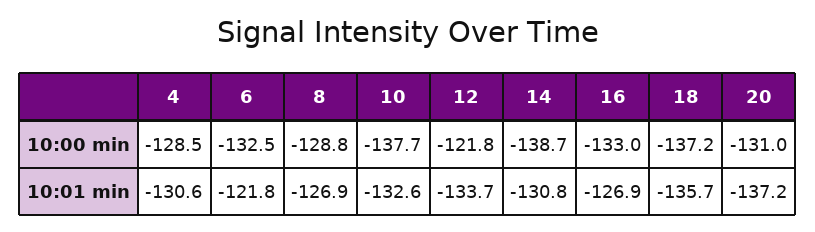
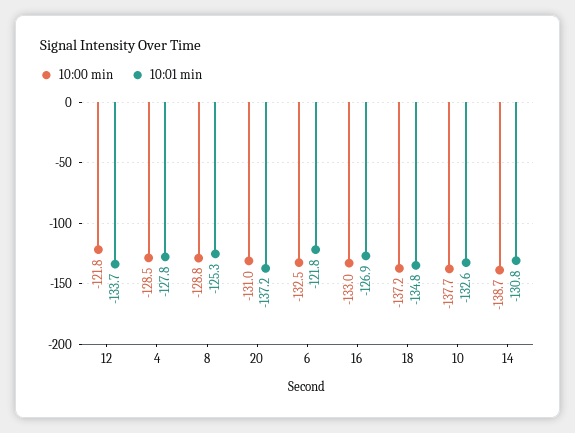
  {
    "10:00 min": {
      "4": -128.5,
      "6": -132.5,
      "8": -128.8,
      "10": -137.7,
      "12": -121.8,
      "14": -138.7,
      "16": -133,
      "18": -137.2,
      "20": -131
    },
    "10:01 min": {
-     "4": -130.6,
+     "4": -127.8,
      "6": -121.8,
-     "8": -126.9,
+     "8": -125.3,
      "10": -132.6,
      "12": -133.7,
      "14": -130.8,
      "16": -126.9,
-     "18": -135.7,
+     "18": -134.8,
      "20": -137.2
    }
  }

